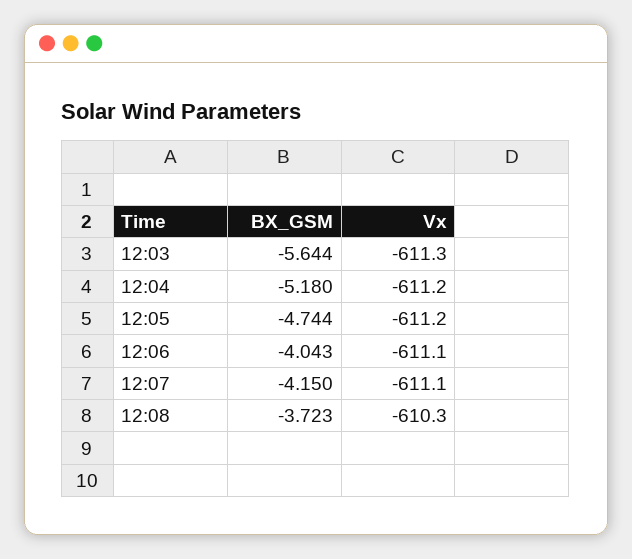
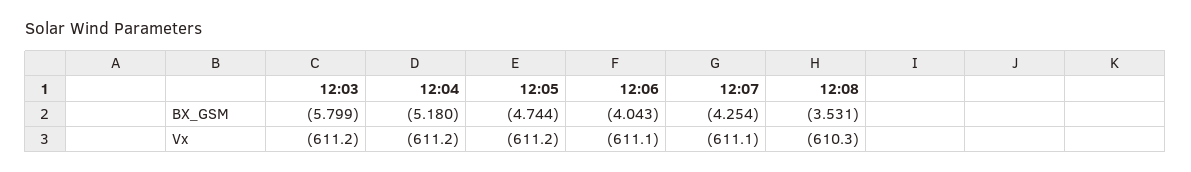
  {
    "BX_GSM": {
-     "12:03": -5.644,
+     "12:03": -5.799,
      "12:04": -5.18,
      "12:05": -4.744,
      "12:06": -4.043,
-     "12:07": -4.15,
+     "12:07": -4.254,
-     "12:08": -3.723
+     "12:08": -3.531
    },
    "Vx": {
-     "12:03": -611.3,
+     "12:03": -611.2,
      "12:04": -611.2,
      "12:05": -611.2,
      "12:06": -611.1,
      "12:07": -611.1,
      "12:08": -610.3
    }
  }

